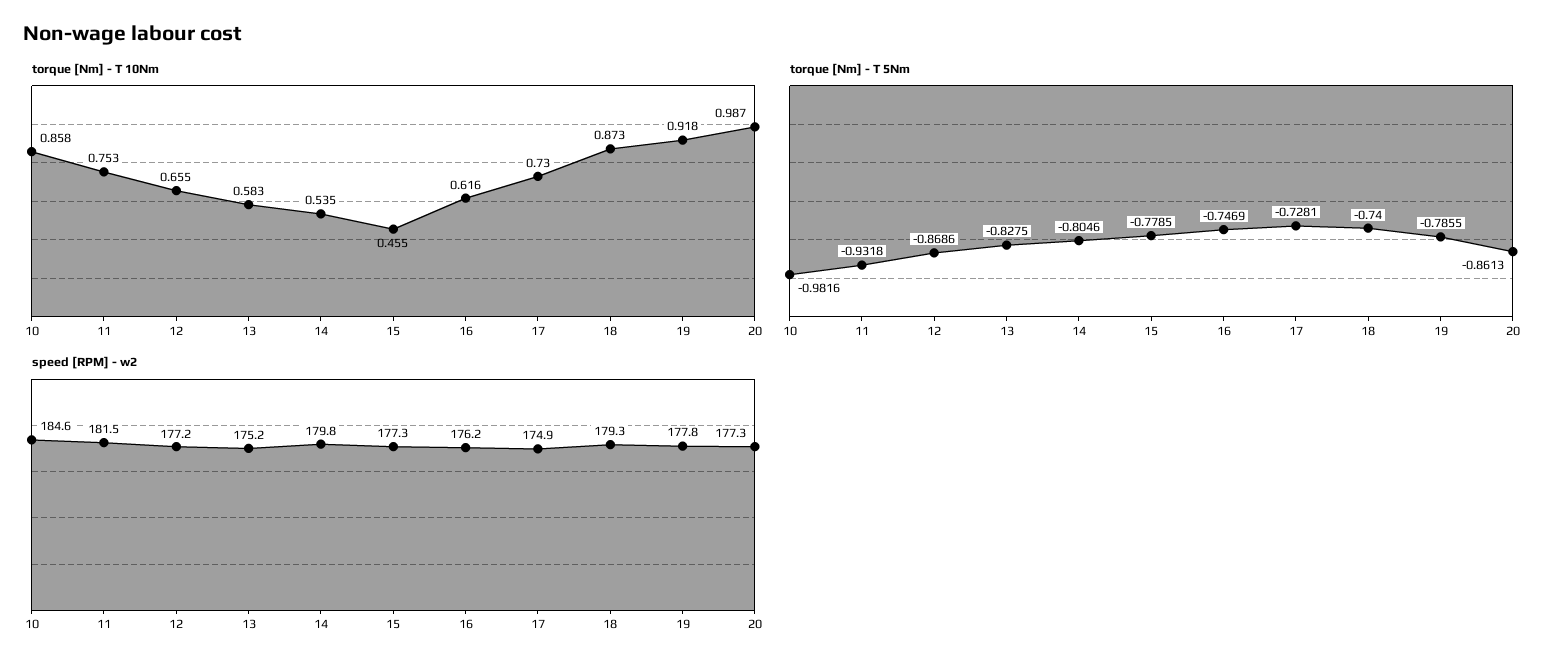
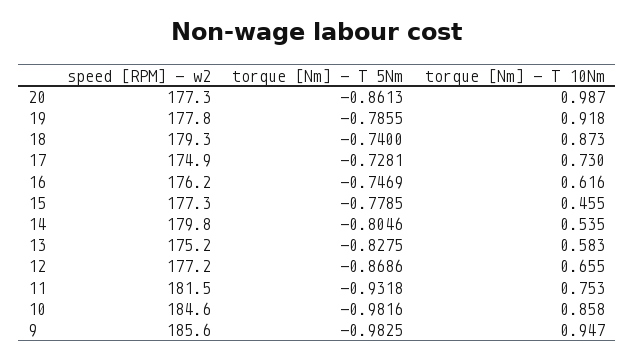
  {
    "torque [Nm] - T 10Nm": {
      "10": 0.858,
      "11": 0.753,
      "12": 0.655,
      "13": 0.583,
      "14": 0.535,
      "15": 0.455,
      "16": 0.616,
      "17": 0.73,
      "18": 0.873,
      "19": 0.918,
-     "20": 0.987
+     "20": 0.987,
+     "9": 0.947
    },
    "torque [Nm] - T 5Nm": {
      "10": -0.9816,
      "11": -0.9318,
      "12": -0.8686,
      "13": -0.8275,
      "14": -0.8046,
      "15": -0.7785,
      "16": -0.7469,
      "17": -0.7281,
      "18": -0.74,
      "19": -0.7855,
-     "20": -0.8613
+     "20": -0.8613,
+     "9": -0.9825
    },
    "speed [RPM] - w2": {
      "10": 184.6,
      "11": 181.5,
      "12": 177.2,
      "13": 175.2,
      "14": 179.8,
      "15": 177.3,
      "16": 176.2,
      "17": 174.9,
      "18": 179.3,
      "19": 177.8,
-     "20": 177.3
+     "20": 177.3,
+     "9": 185.6
    }
  }

